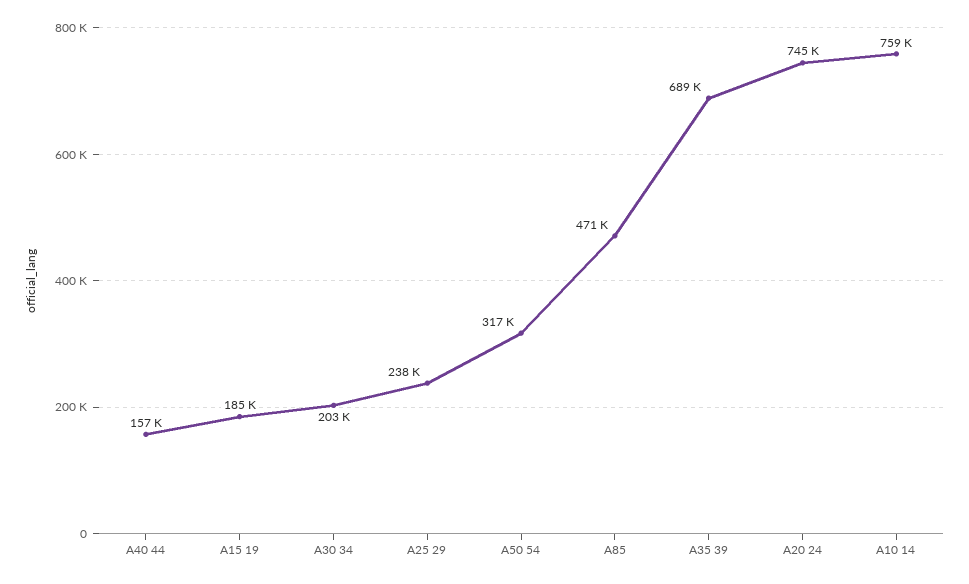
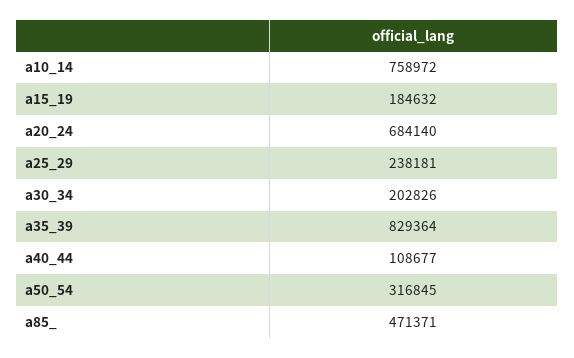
  {
-   "A40 44": 157000,
+   "A40 44": 108677,
    "A15 19": 184632,
    "A30 34": 202826,
    "A25 29": 238181,
    "A50 54": 316845,
    "A85": 471371,
-   "A35 39": 689000,
+   "A35 39": 829364,
-   "A20 24": 745000,
+   "A20 24": 684140,
    "A10 14": 758972
  }

